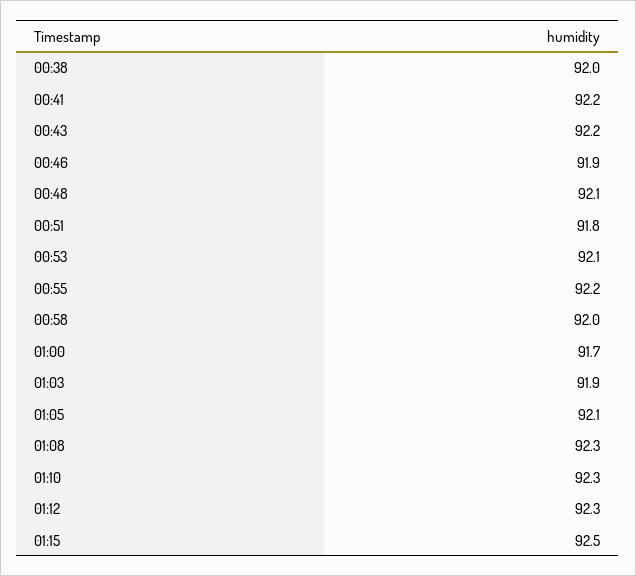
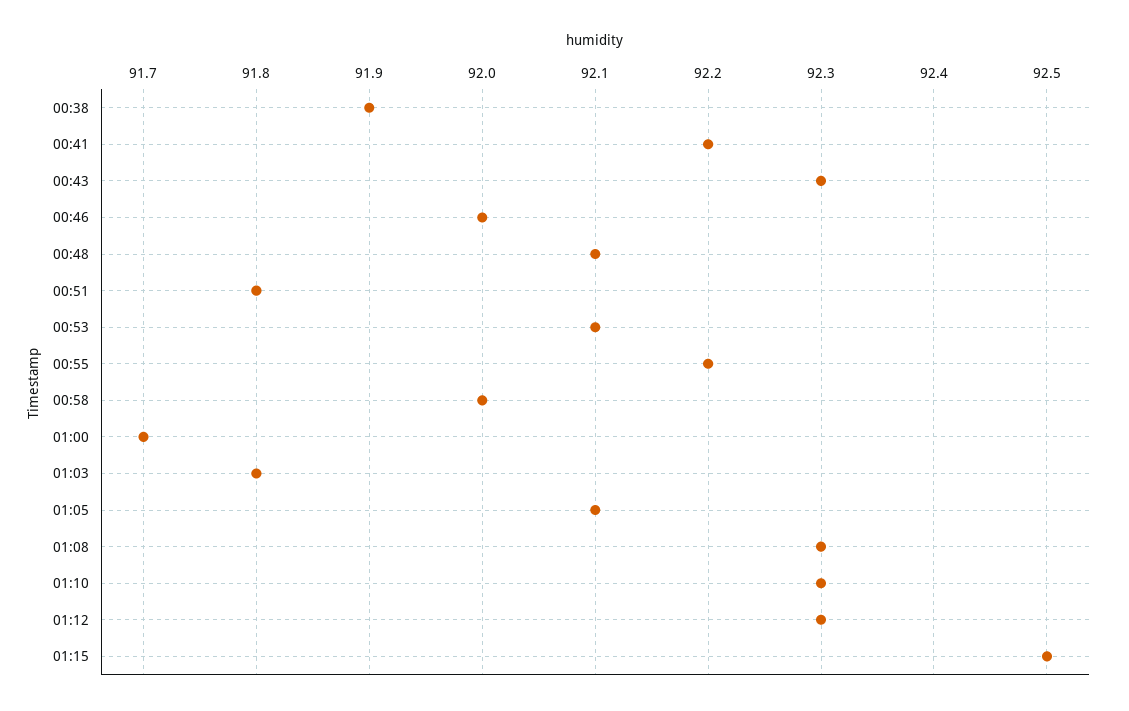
  {
-   "00:38": 92,
+   "00:38": 91.9,
    "00:41": 92.2,
-   "00:43": 92.2,
+   "00:43": 92.3,
-   "00:46": 91.9,
+   "00:46": 92,
    "00:48": 92.1,
    "00:51": 91.8,
    "00:53": 92.1,
    "00:55": 92.2,
    "00:58": 92,
    "01:00": 91.7,
-   "01:03": 91.9,
+   "01:03": 91.8,
    "01:05": 92.1,
    "01:08": 92.3,
    "01:10": 92.3,
    "01:12": 92.3,
    "01:15": 92.5
  }

